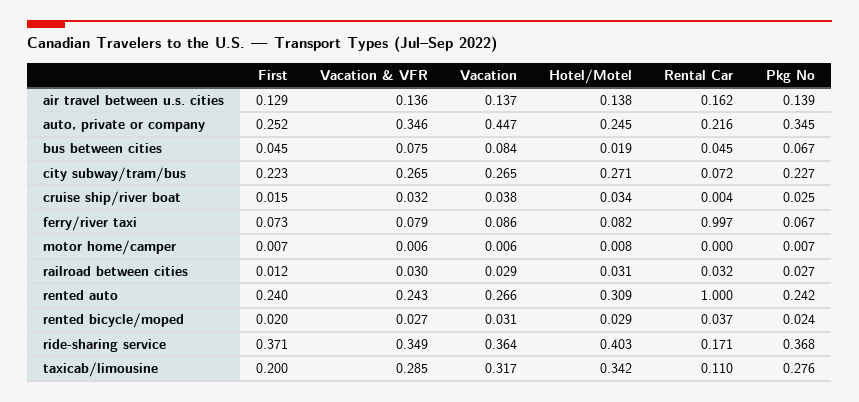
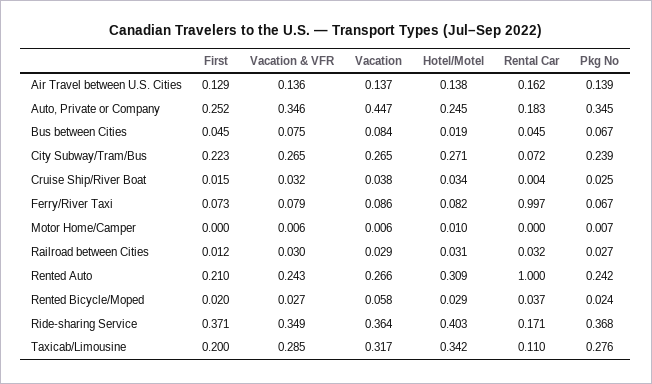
  {
    "First": {
      "air travel between u.s. cities": 0.129,
      "auto, private or company": 0.252,
      "bus between cities": 0.045,
      "city subway/tram/bus": 0.223,
      "cruise ship/river boat": 0.015,
      "ferry/river taxi": 0.073,
-     "motor home/camper": 0.007,
+     "motor home/camper": 0,
      "railroad between cities": 0.012,
-     "rented auto": 0.24,
+     "rented auto": 0.21,
      "rented bicycle/moped": 0.02,
      "ride-sharing service": 0.371,
      "taxicab/limousine": 0.2
    },
    "Vacation & VFR": {
      "air travel between u.s. cities": 0.136,
      "auto, private or company": 0.346,
      "bus between cities": 0.075,
      "city subway/tram/bus": 0.265,
      "cruise ship/river boat": 0.032,
      "ferry/river taxi": 0.079,
      "motor home/camper": 0.006,
      "railroad between cities": 0.03,
      "rented auto": 0.243,
      "rented bicycle/moped": 0.027,
      "ride-sharing service": 0.349,
      "taxicab/limousine": 0.285
    },
    "Vacation": {
      "air travel between u.s. cities": 0.137,
      "auto, private or company": 0.447,
      "bus between cities": 0.084,
      "city subway/tram/bus": 0.265,
      "cruise ship/river boat": 0.038,
      "ferry/river taxi": 0.086,
      "motor home/camper": 0.006,
      "railroad between cities": 0.029,
      "rented auto": 0.266,
-     "rented bicycle/moped": 0.031,
+     "rented bicycle/moped": 0.058,
      "ride-sharing service": 0.364,
      "taxicab/limousine": 0.317
    },
    "Hotel/Motel": {
      "air travel between u.s. cities": 0.138,
      "auto, private or company": 0.245,
      "bus between cities": 0.019,
      "city subway/tram/bus": 0.271,
      "cruise ship/river boat": 0.034,
      "ferry/river taxi": 0.082,
-     "motor home/camper": 0.008,
+     "motor home/camper": 0.01,
      "railroad between cities": 0.031,
      "rented auto": 0.309,
      "rented bicycle/moped": 0.029,
      "ride-sharing service": 0.403,
      "taxicab/limousine": 0.342
    },
    "Rental Car": {
      "air travel between u.s. cities": 0.162,
-     "auto, private or company": 0.216,
+     "auto, private or company": 0.183,
      "bus between cities": 0.045,
      "city subway/tram/bus": 0.072,
      "cruise ship/river boat": 0.004,
      "ferry/river taxi": 0.997,
      "motor home/camper": 0,
      "railroad between cities": 0.032,
      "rented auto": 1,
      "rented bicycle/moped": 0.037,
      "ride-sharing service": 0.171,
      "taxicab/limousine": 0.11
    },
    "Pkg No": {
      "air travel between u.s. cities": 0.139,
      "auto, private or company": 0.345,
      "bus between cities": 0.067,
-     "city subway/tram/bus": 0.227,
+     "city subway/tram/bus": 0.239,
      "cruise ship/river boat": 0.025,
      "ferry/river taxi": 0.067,
      "motor home/camper": 0.007,
      "railroad between cities": 0.027,
      "rented auto": 0.242,
      "rented bicycle/moped": 0.024,
      "ride-sharing service": 0.368,
      "taxicab/limousine": 0.276
    }
  }

